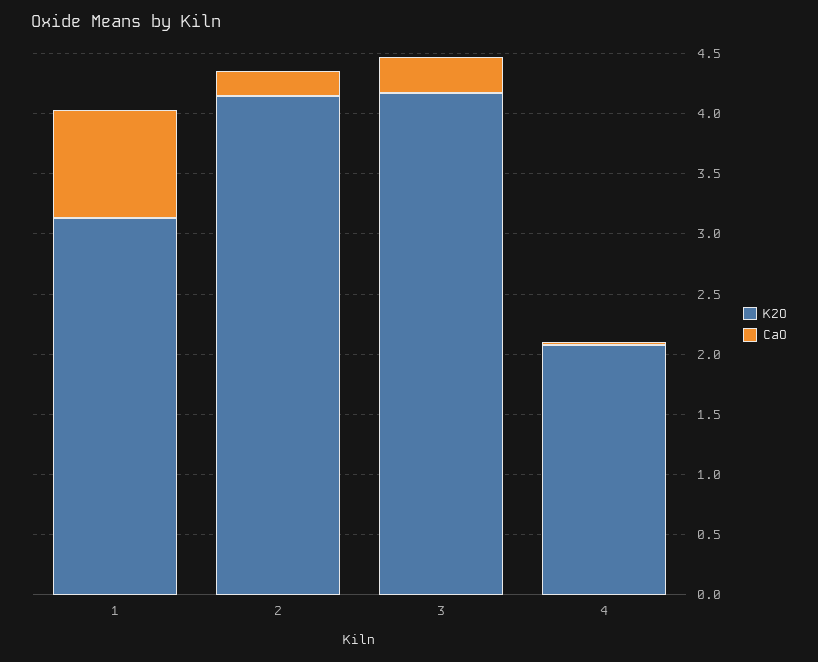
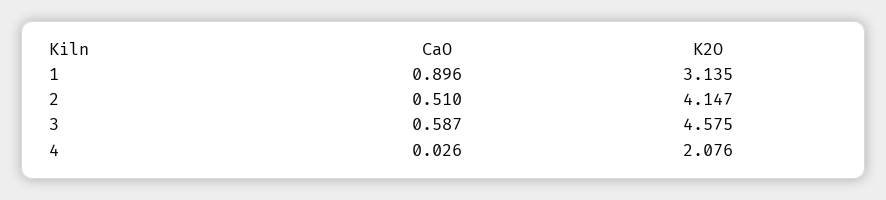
  {
    "K2O": {
      "1": 3.135,
      "2": 4.147,
-     "3": 4.2,
+     "3": 4.575,
      "4": 2.076
    },
    "CaO": {
      "1": 0.896,
-     "2": 0.2,
+     "2": 0.51,
-     "3": 0.3,
+     "3": 0.587,
      "4": 0.026
    }
  }

